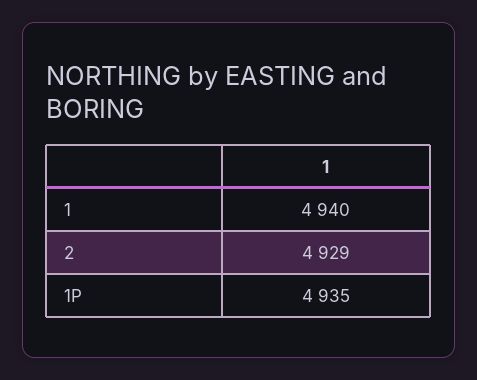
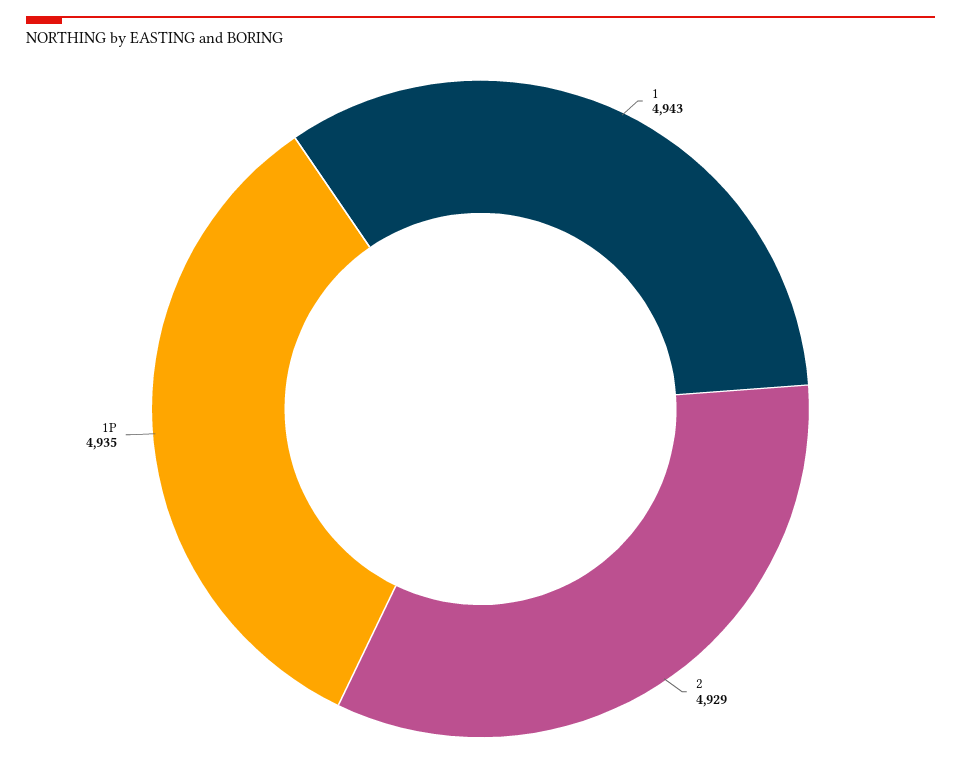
  {
-   "1": 4940,
+   "1": 4943,
    "2": 4929,
    "1P": 4935
  }

